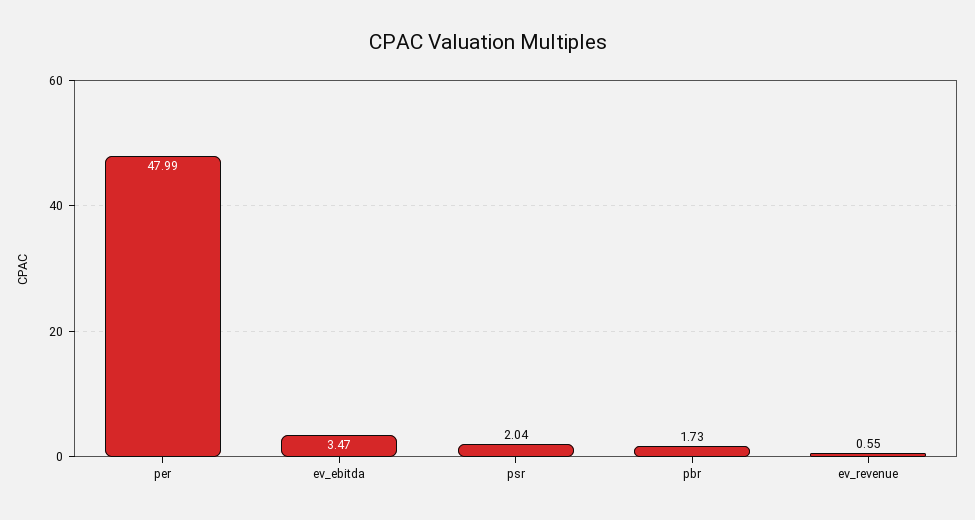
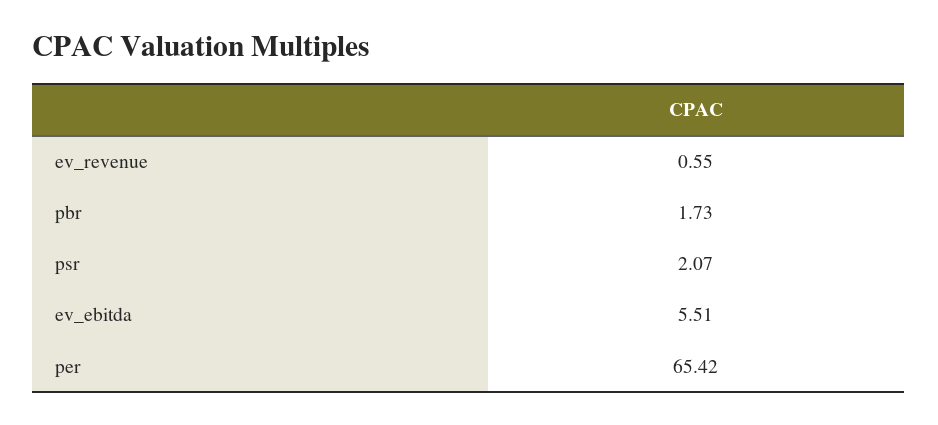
  {
-   "per": 47.99,
+   "per": 65.42,
-   "ev_ebitda": 3.47,
+   "ev_ebitda": 5.51,
-   "psr": 2.04,
+   "psr": 2.07,
    "pbr": 1.73,
    "ev_revenue": 0.55
  }

